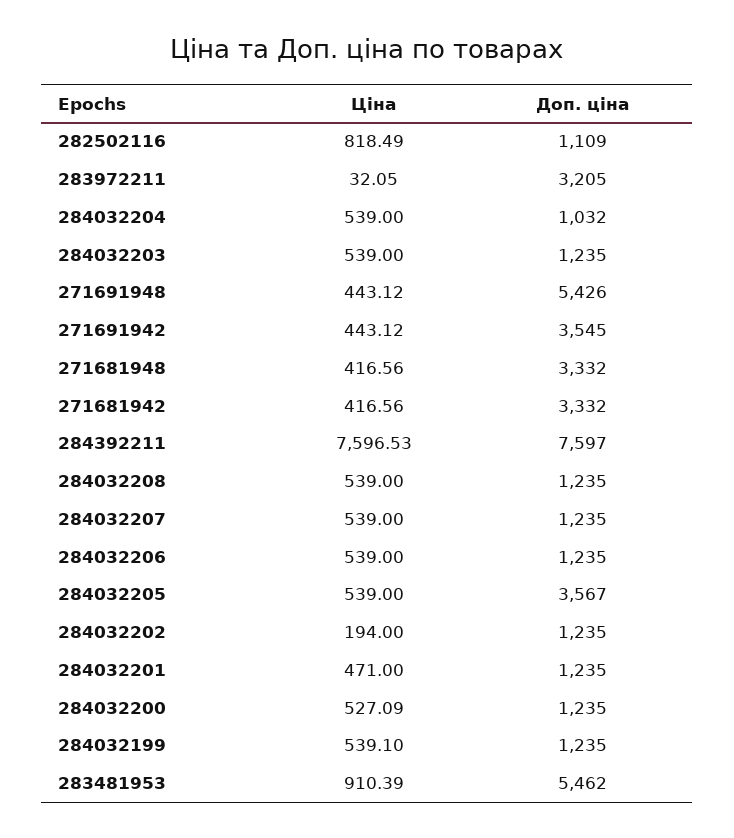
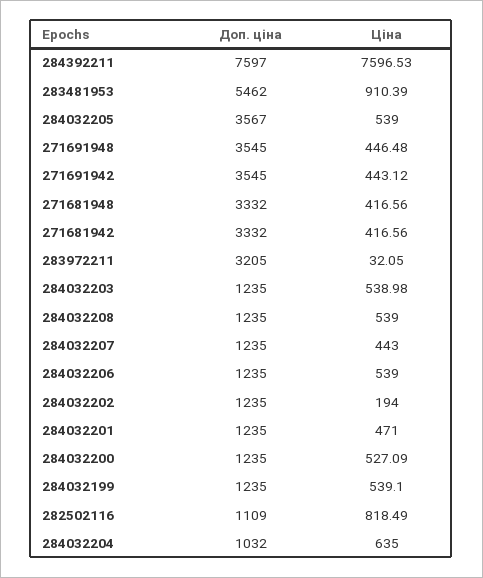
  {
    "Ціна": {
      "282502116": 818.49,
      "283972211": 32.05,
-     "284032204": 539,
+     "284032204": 635,
-     "284032203": 539,
+     "284032203": 538.98,
-     "271691948": 443.12,
+     "271691948": 446.48,
      "271691942": 443.12,
      "271681948": 416.56,
      "271681942": 416.56,
      "284392211": 7596.53,
      "284032208": 539,
-     "284032207": 539,
+     "284032207": 443,
      "284032206": 539,
      "284032205": 539,
      "284032202": 194,
      "284032201": 471,
      "284032200": 527.09,
      "284032199": 539.1,
      "283481953": 910.39
    },
    "Доп. ціна": {
      "282502116": 1109,
      "283972211": 3205,
      "284032204": 1032,
      "284032203": 1235,
-     "271691948": 5426,
+     "271691948": 3545,
      "271691942": 3545,
      "271681948": 3332,
      "271681942": 3332,
      "284392211": 7597,
      "284032208": 1235,
      "284032207": 1235,
      "284032206": 1235,
      "284032205": 3567,
      "284032202": 1235,
      "284032201": 1235,
      "284032200": 1235,
      "284032199": 1235,
      "283481953": 5462
    }
  }

